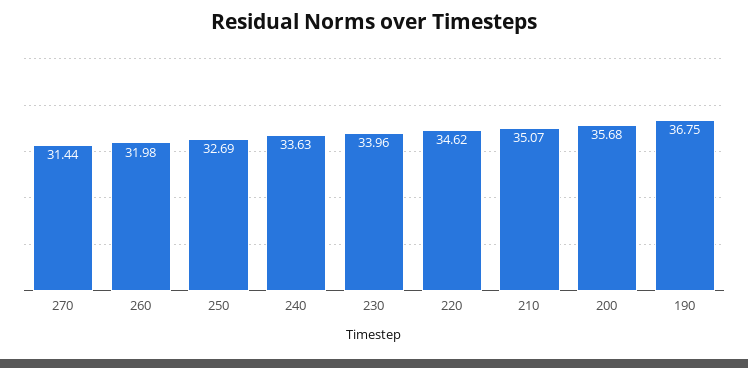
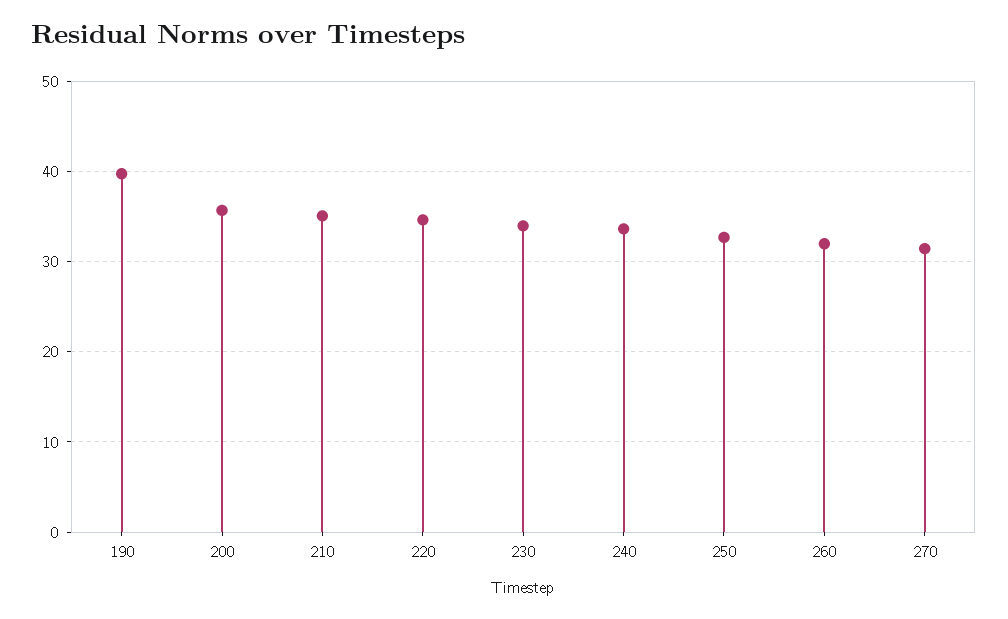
  {
    "270": 31.44,
    "260": 31.98,
    "250": 32.69,
    "240": 33.63,
    "230": 33.96,
    "220": 34.62,
    "210": 35.07,
    "200": 35.68,
-   "190": 36.75
+   "190": 40
  }

